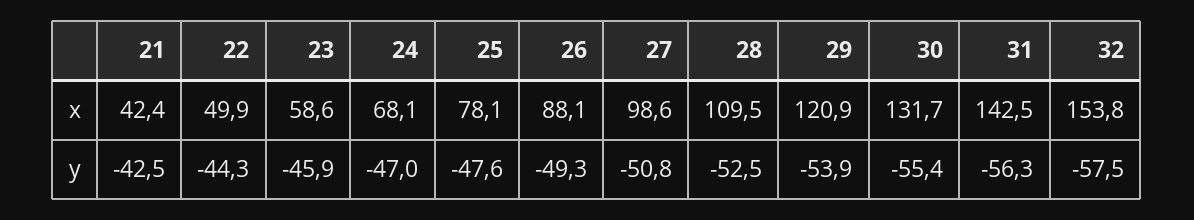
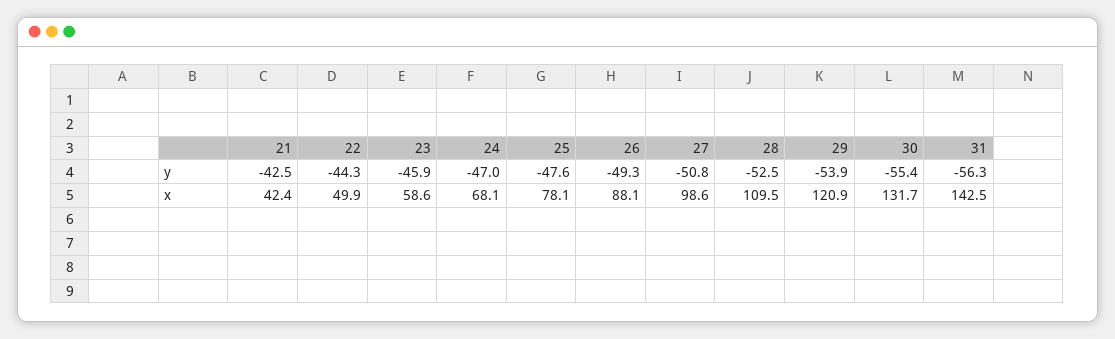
  {
    "21": {
      "x": 42.4,
      "y": -42.5
    },
    "22": {
      "x": 49.9,
      "y": -44.3
    },
    "23": {
      "x": 58.6,
      "y": -45.9
    },
    "24": {
      "x": 68.1,
      "y": -47
    },
    "25": {
      "x": 78.1,
      "y": -47.6
    },
    "26": {
      "x": 88.1,
      "y": -49.3
    },
    "27": {
      "x": 98.6,
      "y": -50.8
    },
    "28": {
      "x": 109.5,
      "y": -52.5
    },
    "29": {
      "x": 120.9,
      "y": -53.9
    },
    "30": {
      "x": 131.7,
      "y": -55.4
    },
    "31": {
      "x": 142.5,
      "y": -56.3
-   },
+   }
-   "32": {
-     "x": 153.8,
-     "y": -57.5
-   }
  }

